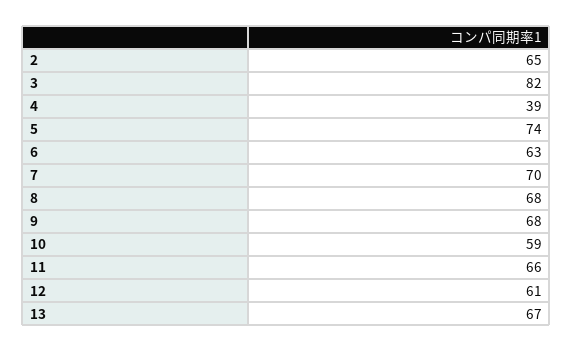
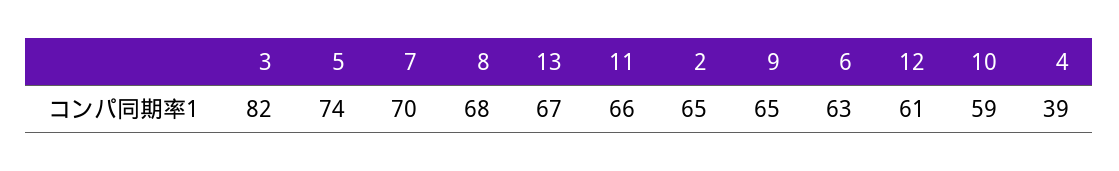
  {
    "2": 65,
    "3": 82,
    "4": 39,
    "5": 74,
    "6": 63,
    "7": 70,
    "8": 68,
-   "9": 68,
+   "9": 65,
    "10": 59,
    "11": 66,
    "12": 61,
    "13": 67
  }

